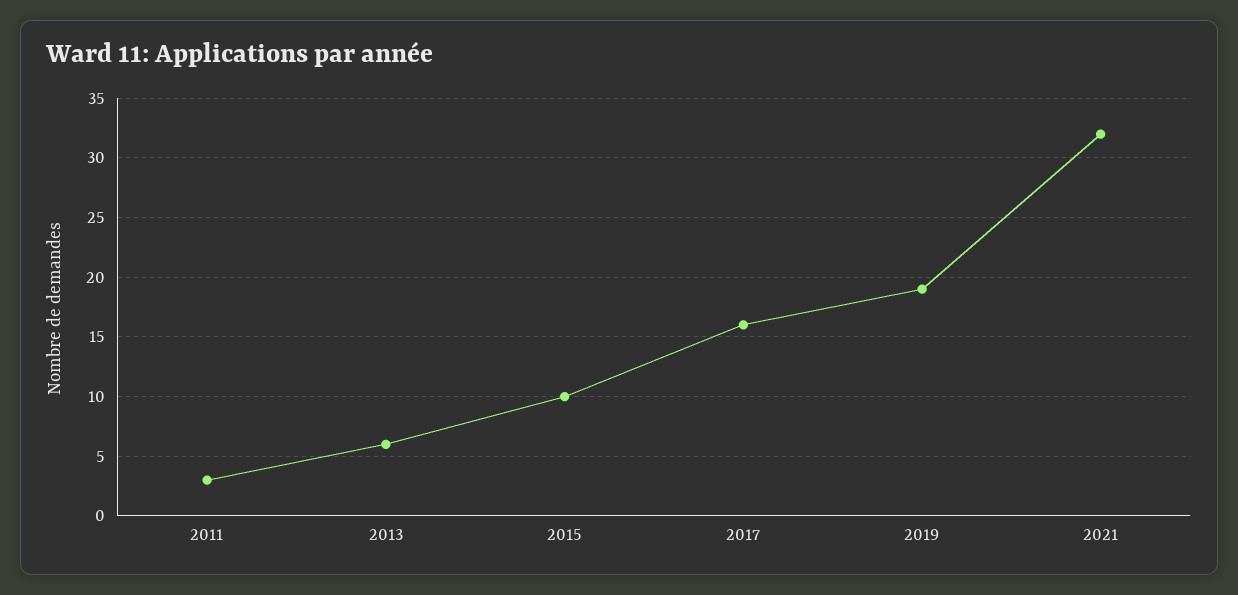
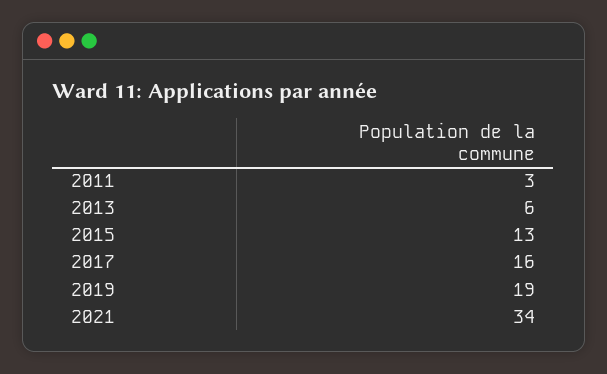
  {
    "2011": 3,
    "2013": 6,
-   "2015": 10,
+   "2015": 13,
    "2017": 16,
    "2019": 19,
-   "2021": 32
+   "2021": 34
  }

